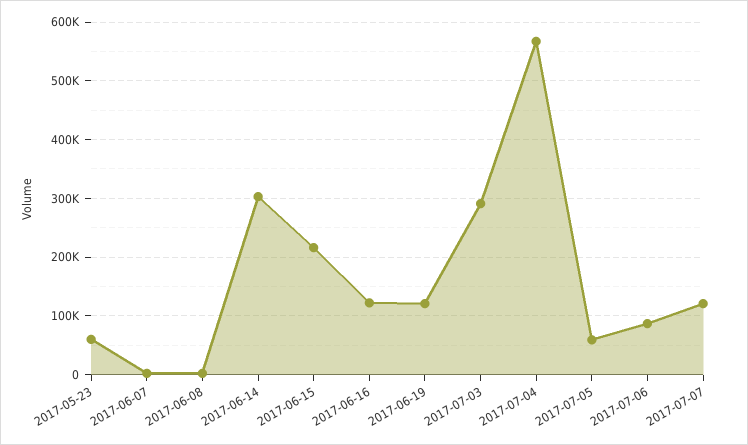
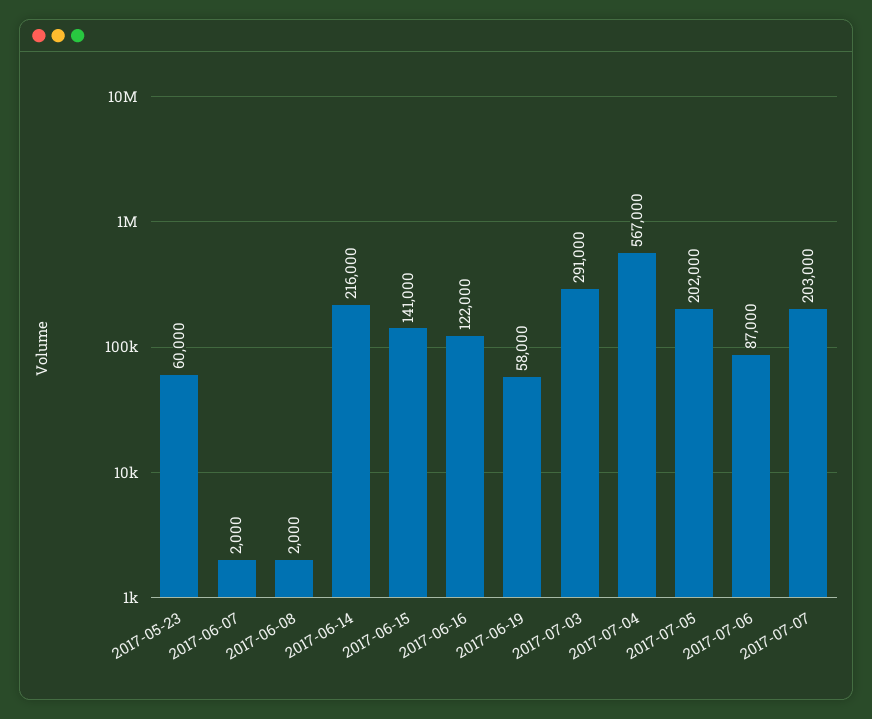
  {
    "2017-05-23": 60000,
    "2017-06-07": 2000,
    "2017-06-08": 2000,
-   "2017-06-14": 300000,
+   "2017-06-14": 216000,
-   "2017-06-15": 220000,
+   "2017-06-15": 141000,
    "2017-06-16": 122000,
-   "2017-06-19": 120000,
+   "2017-06-19": 58000,
    "2017-07-03": 291000,
    "2017-07-04": 567000,
-   "2017-07-05": 60000,
+   "2017-07-05": 202000,
    "2017-07-06": 87000,
-   "2017-07-07": 120000
+   "2017-07-07": 203000
  }

